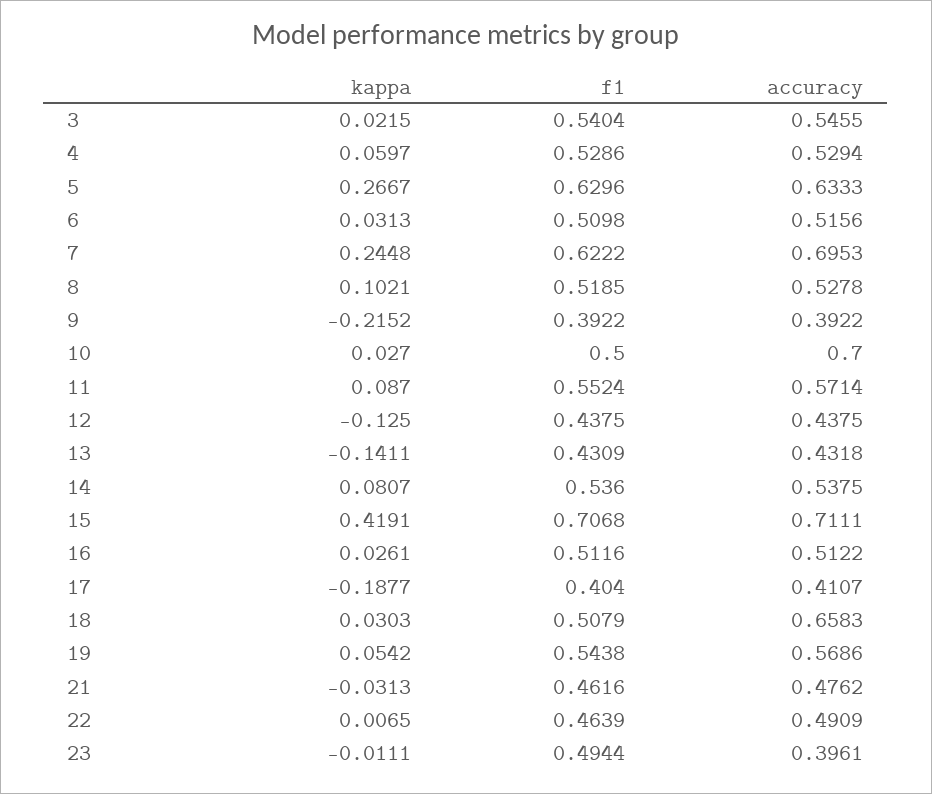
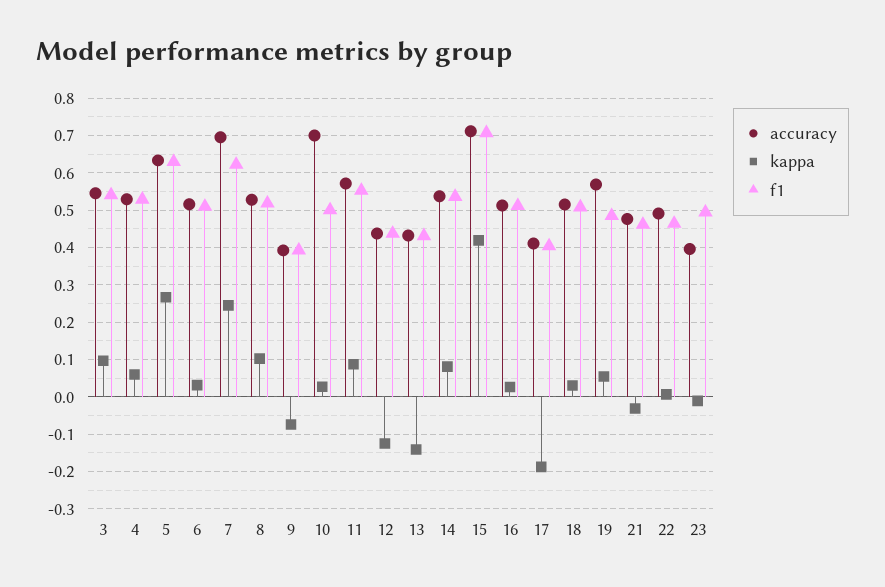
  {
    "kappa": {
-     "3": 0.0215,
+     "3": 0.1,
      "4": 0.0597,
      "5": 0.2667,
      "6": 0.0313,
      "7": 0.2448,
      "8": 0.1021,
-     "9": -0.2152,
+     "9": -0.08,
      "10": 0.027,
      "11": 0.087,
      "12": -0.125,
      "13": -0.1411,
      "14": 0.0807,
      "15": 0.4191,
      "16": 0.0261,
      "17": -0.1877,
      "18": 0.0303,
      "19": 0.0542,
      "21": -0.0313,
      "22": 0.0065,
      "23": -0.0111
    },
    "f1": {
      "3": 0.5404,
      "4": 0.5286,
      "5": 0.6296,
      "6": 0.5098,
      "7": 0.6222,
      "8": 0.5185,
      "9": 0.3922,
      "10": 0.5,
      "11": 0.5524,
      "12": 0.4375,
      "13": 0.4309,
      "14": 0.536,
      "15": 0.7068,
      "16": 0.5116,
      "17": 0.404,
      "18": 0.5079,
-     "19": 0.5438,
+     "19": 0.48,
      "21": 0.4616,
      "22": 0.4639,
      "23": 0.4944
    },
    "accuracy": {
      "3": 0.5455,
      "4": 0.5294,
      "5": 0.6333,
      "6": 0.5156,
      "7": 0.6953,
      "8": 0.5278,
      "9": 0.3922,
      "10": 0.7,
      "11": 0.5714,
      "12": 0.4375,
      "13": 0.4318,
      "14": 0.5375,
      "15": 0.7111,
      "16": 0.5122,
      "17": 0.4107,
-     "18": 0.6583,
+     "18": 0.52,
      "19": 0.5686,
      "21": 0.4762,
      "22": 0.4909,
      "23": 0.3961
    }
  }

